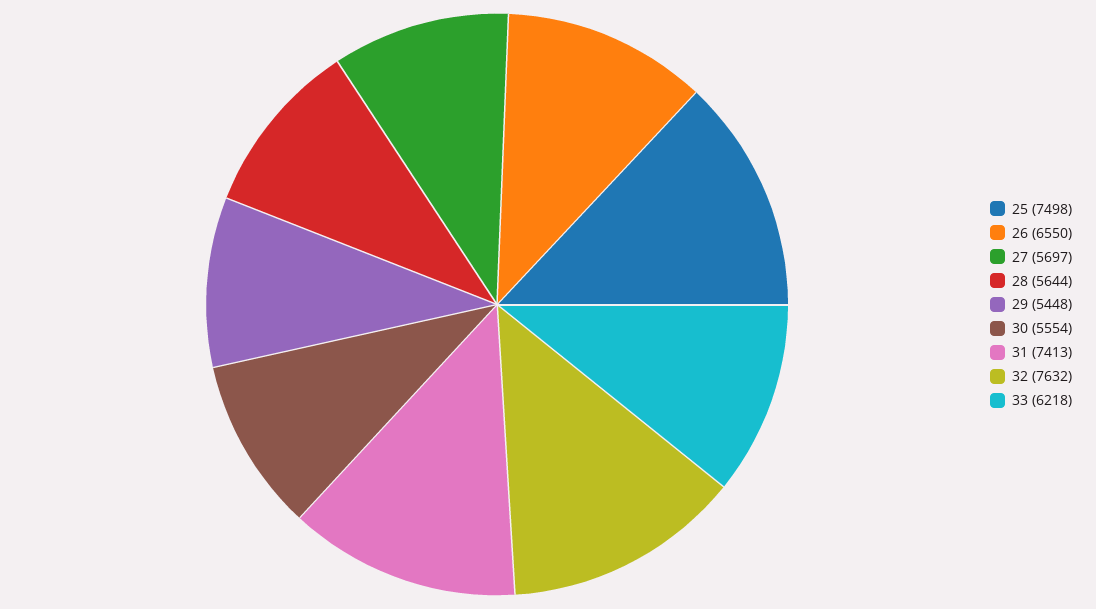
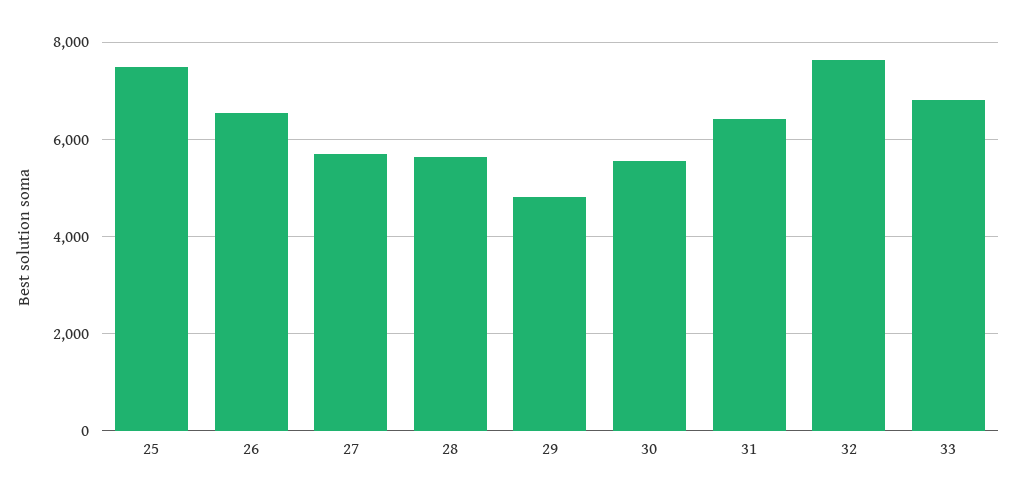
  {
    "25": 7498,
    "26": 6550,
    "27": 5697,
    "28": 5644,
-   "29": 5448,
+   "29": 4800,
    "30": 5554,
-   "31": 7413,
+   "31": 6400,
    "32": 7632,
-   "33": 6218
+   "33": 6800
  }

